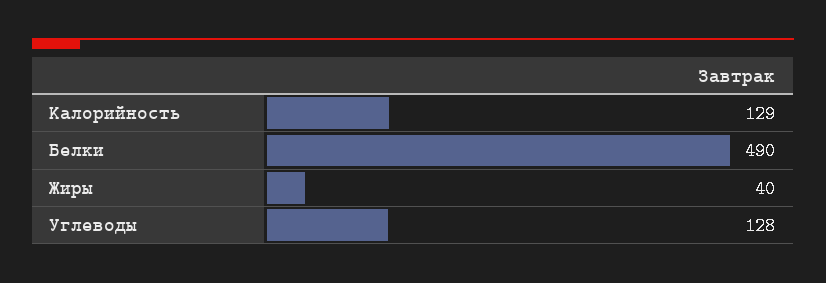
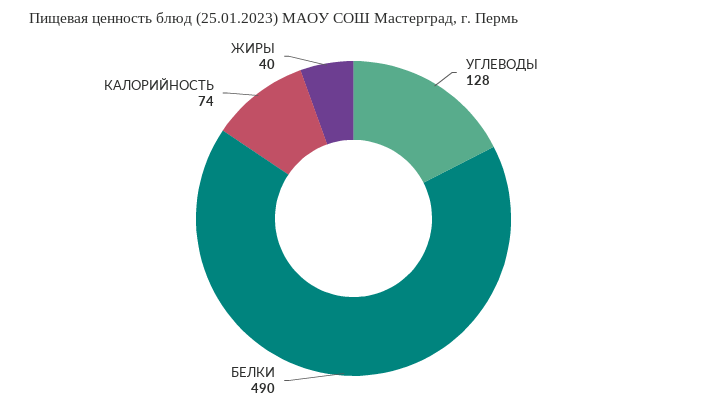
  {
-   "Калорийность": 129,
+   "Калорийность": 74,
    "Белки": 490,
    "Жиры": 40,
    "Углеводы": 128
  }

